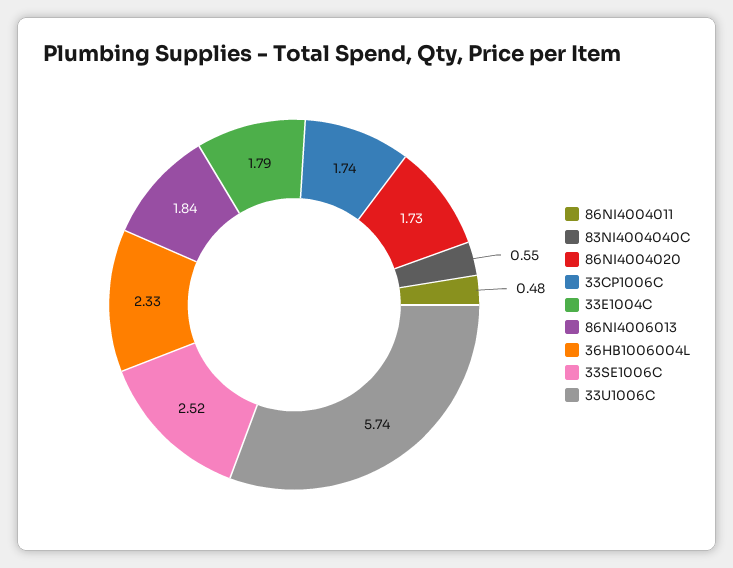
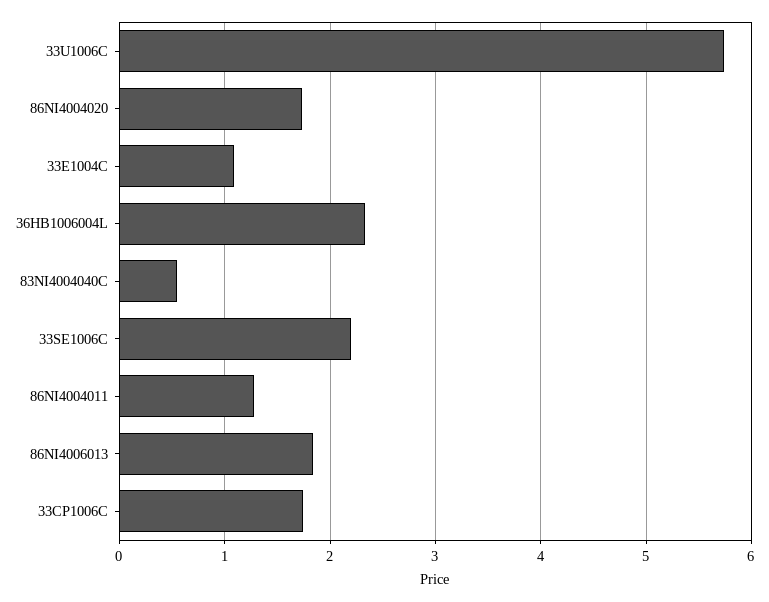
  {
-   "86NI4004011": 0.48,
+   "86NI4004011": 1.3,
    "83NI4004040C": 0.55,
    "86NI4004020": 1.73,
    "33CP1006C": 1.74,
-   "33E1004C": 1.79,
+   "33E1004C": 1.1,
    "86NI4006013": 1.84,
    "36HB1006004L": 2.33,
-   "33SE1006C": 2.52,
+   "33SE1006C": 2.2,
    "33U1006C": 5.74
  }

